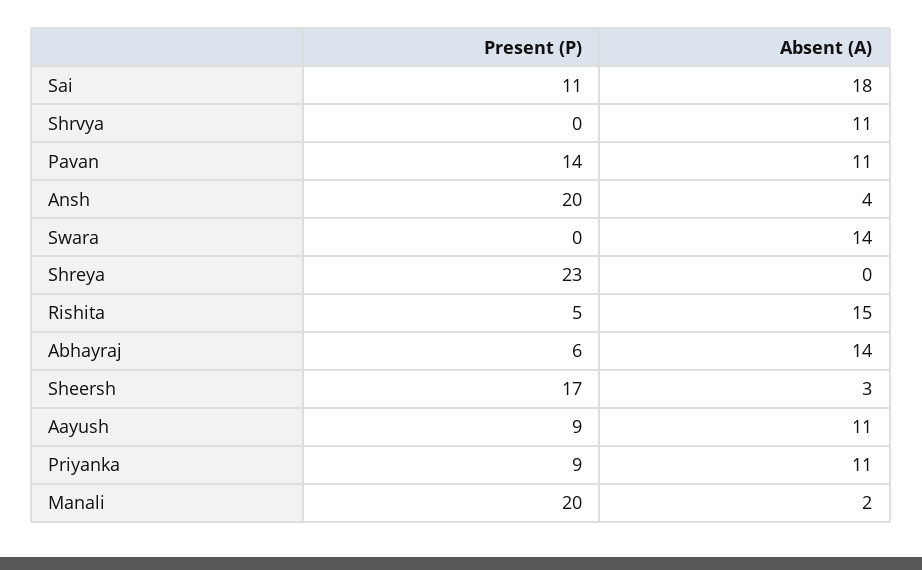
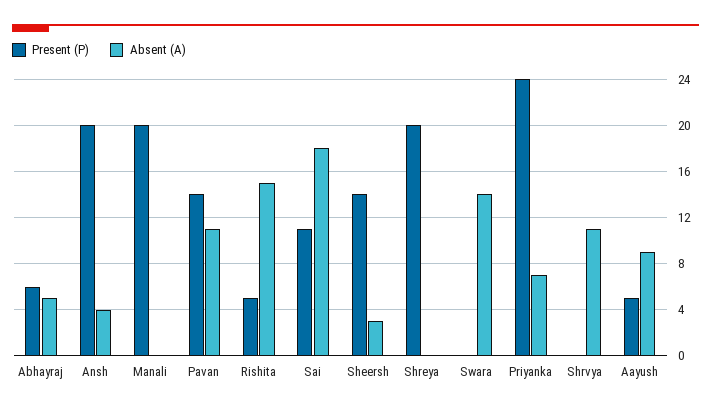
  {
    "Present (P)": {
      "Sai": 11,
      "Shrvya": 0,
      "Pavan": 14,
      "Ansh": 20,
      "Swara": 0,
-     "Shreya": 23,
+     "Shreya": 20,
      "Rishita": 5,
      "Abhayraj": 6,
-     "Sheersh": 17,
+     "Sheersh": 14,
-     "Aayush": 9,
+     "Aayush": 5,
-     "Priyanka": 9,
+     "Priyanka": 24,
      "Manali": 20
    },
    "Absent (A)": {
      "Sai": 18,
      "Shrvya": 11,
      "Pavan": 11,
      "Ansh": 4,
      "Swara": 14,
      "Shreya": 0,
      "Rishita": 15,
-     "Abhayraj": 14,
+     "Abhayraj": 5,
      "Sheersh": 3,
-     "Aayush": 11,
+     "Aayush": 9,
-     "Priyanka": 11,
+     "Priyanka": 7,
-     "Manali": 2
+     "Manali": 0
    }
  }

